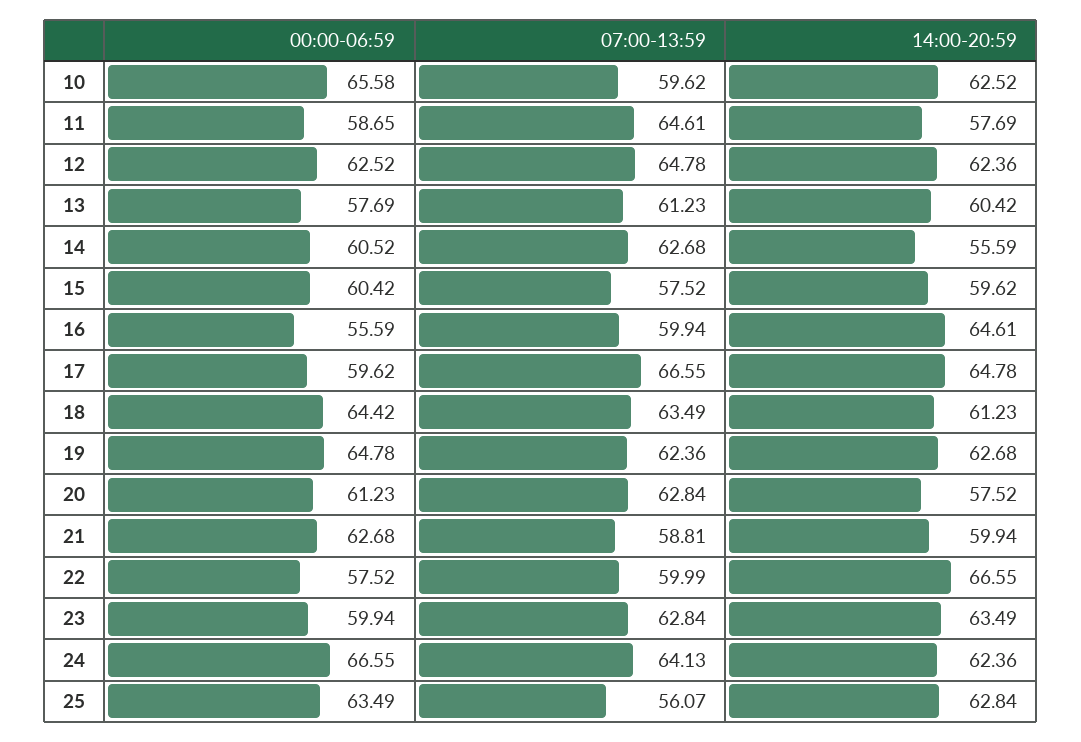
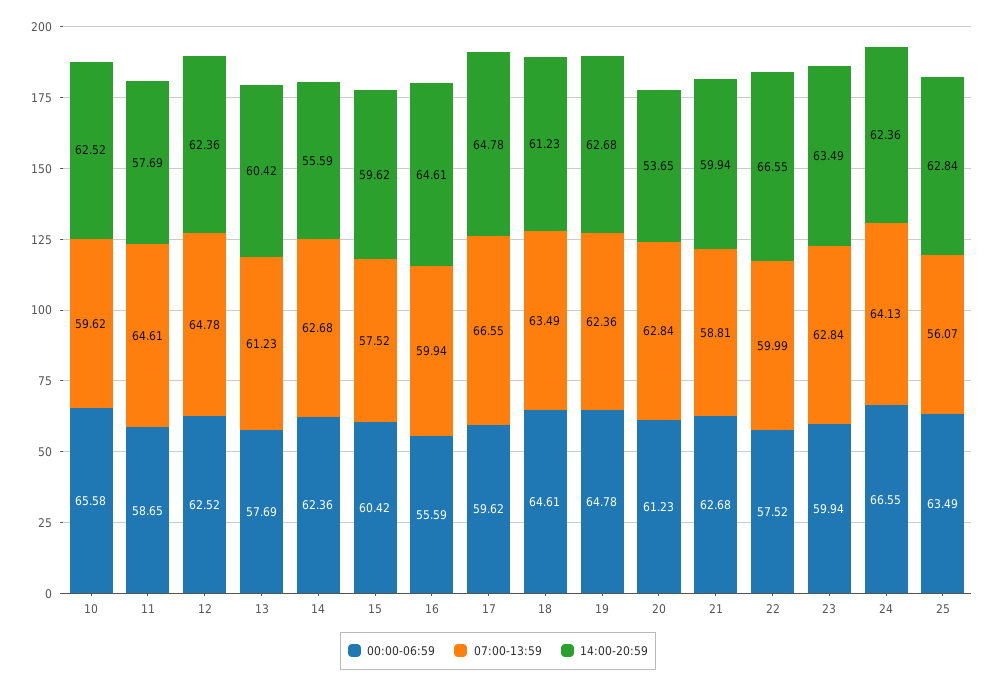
  {
    "00:00-06:59": {
      "10": 65.58,
      "11": 58.65,
      "12": 62.52,
      "13": 57.69,
-     "14": 60.52,
+     "14": 62.36,
      "15": 60.42,
      "16": 55.59,
      "17": 59.62,
-     "18": 64.42,
+     "18": 64.61,
      "19": 64.78,
      "20": 61.23,
      "21": 62.68,
      "22": 57.52,
      "23": 59.94,
      "24": 66.55,
      "25": 63.49
    },
    "07:00-13:59": {
      "10": 59.62,
      "11": 64.61,
      "12": 64.78,
      "13": 61.23,
      "14": 62.68,
      "15": 57.52,
      "16": 59.94,
      "17": 66.55,
      "18": 63.49,
      "19": 62.36,
      "20": 62.84,
      "21": 58.81,
      "22": 59.99,
      "23": 62.84,
      "24": 64.13,
      "25": 56.07
    },
    "14:00-20:59": {
      "10": 62.52,
      "11": 57.69,
      "12": 62.36,
      "13": 60.42,
      "14": 55.59,
      "15": 59.62,
      "16": 64.61,
      "17": 64.78,
      "18": 61.23,
      "19": 62.68,
-     "20": 57.52,
+     "20": 53.65,
      "21": 59.94,
      "22": 66.55,
      "23": 63.49,
      "24": 62.36,
      "25": 62.84
    }
  }

